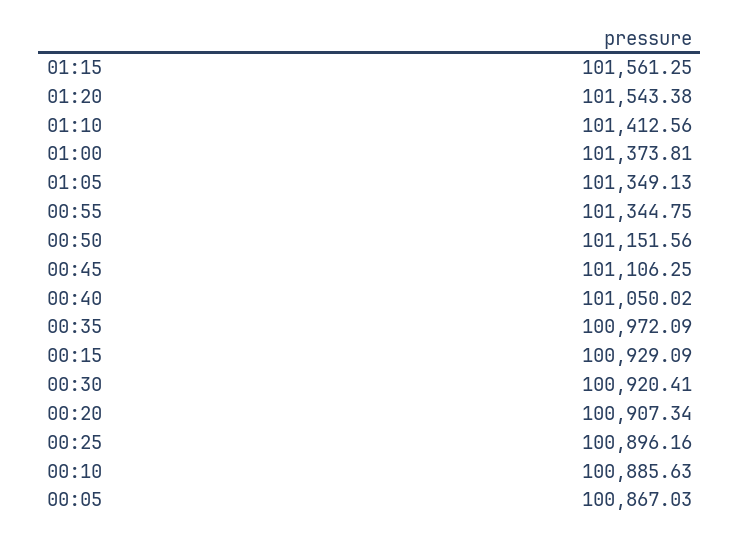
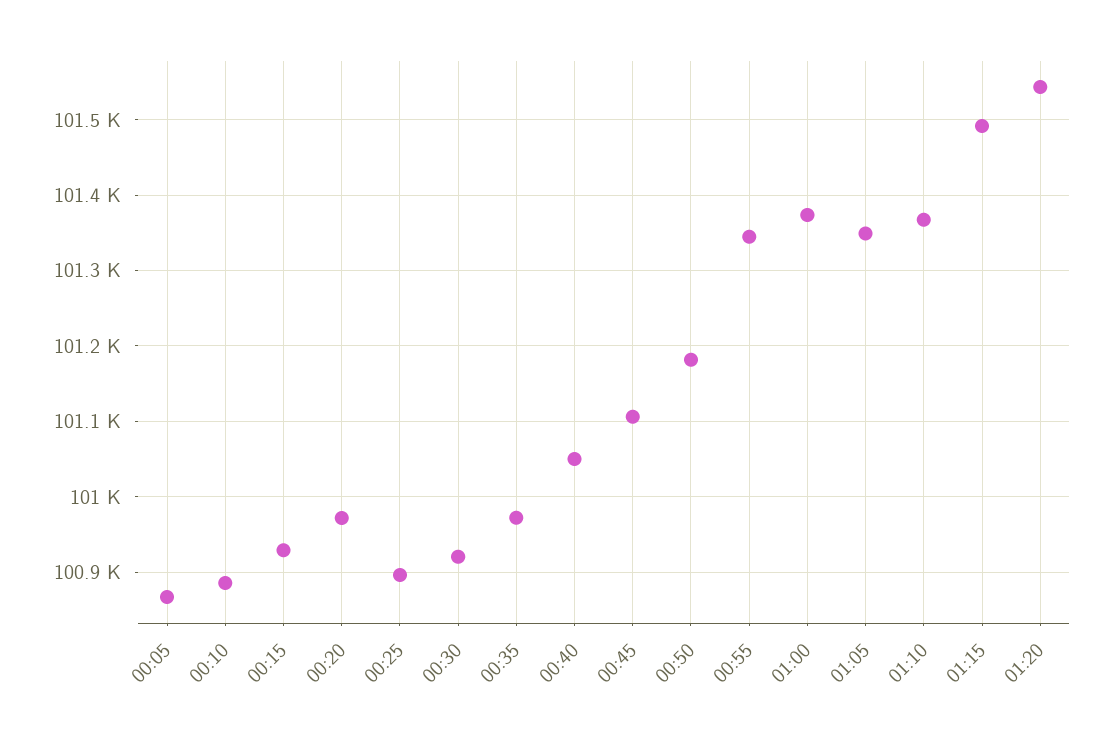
  {
-   "01:15": 101561.25,
+   "01:15": 101490,
    "01:20": 101543.38,
-   "01:10": 101412.56,
+   "01:10": 101370,
    "01:00": 101373.81,
    "01:05": 101349.13,
    "00:55": 101344.75,
-   "00:50": 101151.56,
+   "00:50": 101180,
    "00:45": 101106.25,
    "00:40": 101050.02,
    "00:35": 100972.09,
    "00:15": 100929.09,
    "00:30": 100920.41,
-   "00:20": 100907.34,
+   "00:20": 100970,
    "00:25": 100896.16,
    "00:10": 100885.63,
    "00:05": 100867.03
  }

